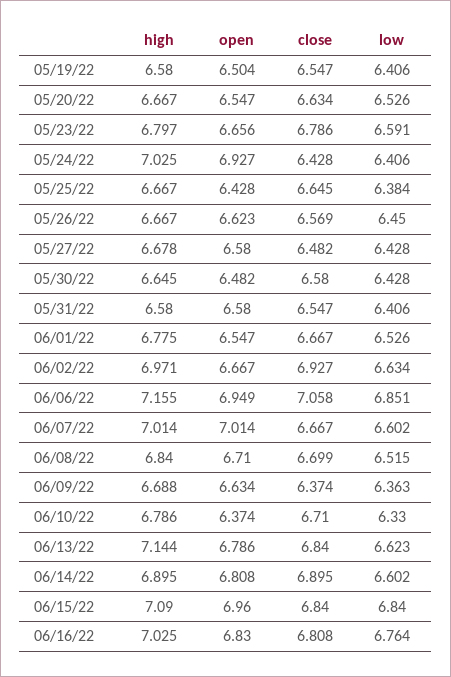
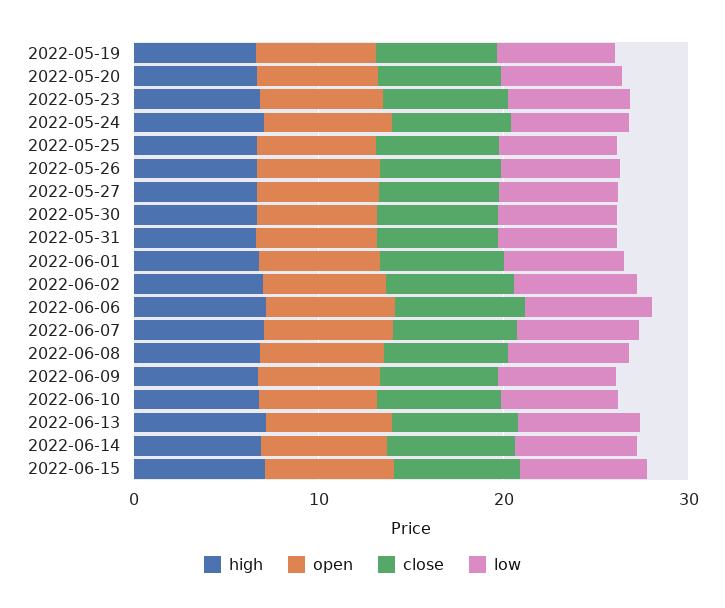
  {
    "high": {
      "05/19/22": 6.58,
      "05/20/22": 6.667,
      "05/23/22": 6.797,
      "05/24/22": 7.025,
      "05/25/22": 6.667,
      "05/26/22": 6.667,
      "05/27/22": 6.678,
      "05/30/22": 6.645,
      "05/31/22": 6.58,
      "06/01/22": 6.775,
      "06/02/22": 6.971,
      "06/06/22": 7.155,
      "06/07/22": 7.014,
      "06/08/22": 6.84,
      "06/09/22": 6.688,
      "06/10/22": 6.786,
      "06/13/22": 7.144,
      "06/14/22": 6.895,
-     "06/15/22": 7.09,
+     "06/15/22": 7.09
-     "06/16/22": 7.025
    },
    "open": {
      "05/19/22": 6.504,
      "05/20/22": 6.547,
      "05/23/22": 6.656,
      "05/24/22": 6.927,
      "05/25/22": 6.428,
      "05/26/22": 6.623,
      "05/27/22": 6.58,
      "05/30/22": 6.482,
      "05/31/22": 6.58,
      "06/01/22": 6.547,
      "06/02/22": 6.667,
      "06/06/22": 6.949,
      "06/07/22": 7.014,
      "06/08/22": 6.71,
      "06/09/22": 6.634,
      "06/10/22": 6.374,
      "06/13/22": 6.786,
      "06/14/22": 6.808,
-     "06/15/22": 6.96,
+     "06/15/22": 6.96
-     "06/16/22": 6.83
    },
    "close": {
      "05/19/22": 6.547,
      "05/20/22": 6.634,
      "05/23/22": 6.786,
      "05/24/22": 6.428,
      "05/25/22": 6.645,
      "05/26/22": 6.569,
      "05/27/22": 6.482,
      "05/30/22": 6.58,
      "05/31/22": 6.547,
      "06/01/22": 6.667,
      "06/02/22": 6.927,
      "06/06/22": 7.058,
      "06/07/22": 6.667,
      "06/08/22": 6.699,
      "06/09/22": 6.374,
      "06/10/22": 6.71,
      "06/13/22": 6.84,
      "06/14/22": 6.895,
-     "06/15/22": 6.84,
+     "06/15/22": 6.84
-     "06/16/22": 6.808
    },
    "low": {
      "05/19/22": 6.406,
      "05/20/22": 6.526,
      "05/23/22": 6.591,
      "05/24/22": 6.406,
      "05/25/22": 6.384,
      "05/26/22": 6.45,
      "05/27/22": 6.428,
      "05/30/22": 6.428,
      "05/31/22": 6.406,
      "06/01/22": 6.526,
      "06/02/22": 6.634,
      "06/06/22": 6.851,
      "06/07/22": 6.602,
      "06/08/22": 6.515,
      "06/09/22": 6.363,
      "06/10/22": 6.33,
      "06/13/22": 6.623,
      "06/14/22": 6.602,
-     "06/15/22": 6.84,
+     "06/15/22": 6.84
-     "06/16/22": 6.764
    }
  }

